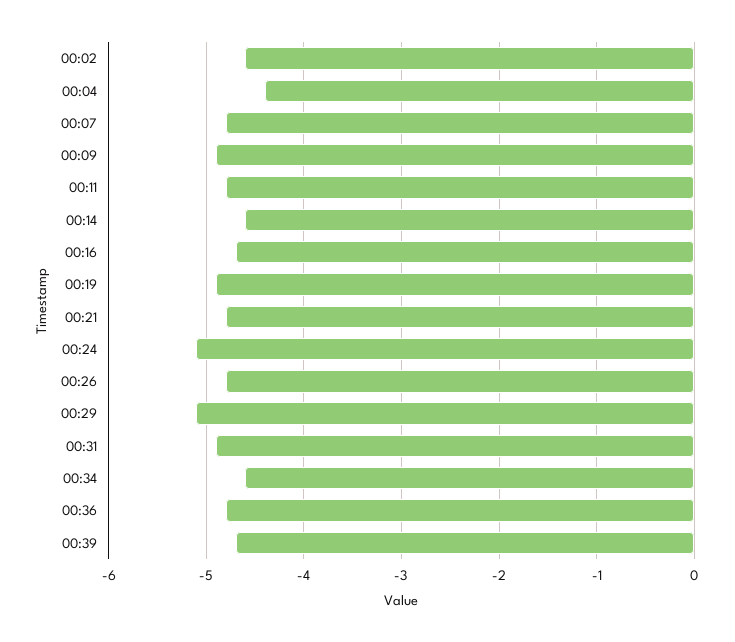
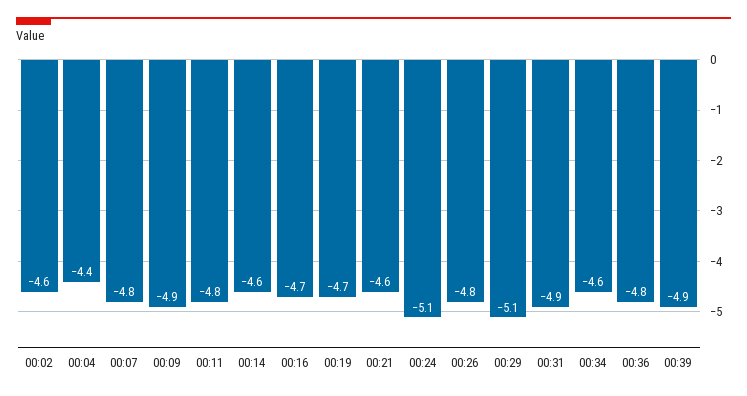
  {
    "00:02": -4.6,
    "00:04": -4.4,
    "00:07": -4.8,
    "00:09": -4.9,
    "00:11": -4.8,
    "00:14": -4.6,
    "00:16": -4.7,
-   "00:19": -4.9,
+   "00:19": -4.7,
-   "00:21": -4.8,
+   "00:21": -4.6,
    "00:24": -5.1,
    "00:26": -4.8,
    "00:29": -5.1,
    "00:31": -4.9,
    "00:34": -4.6,
    "00:36": -4.8,
-   "00:39": -4.7
+   "00:39": -4.9
  }

